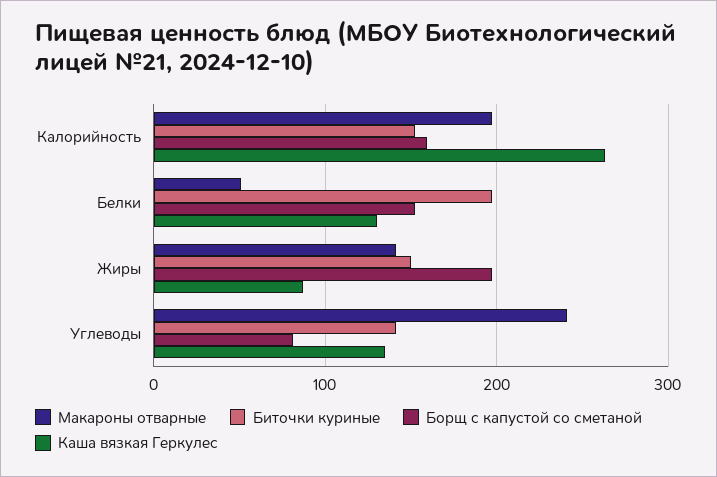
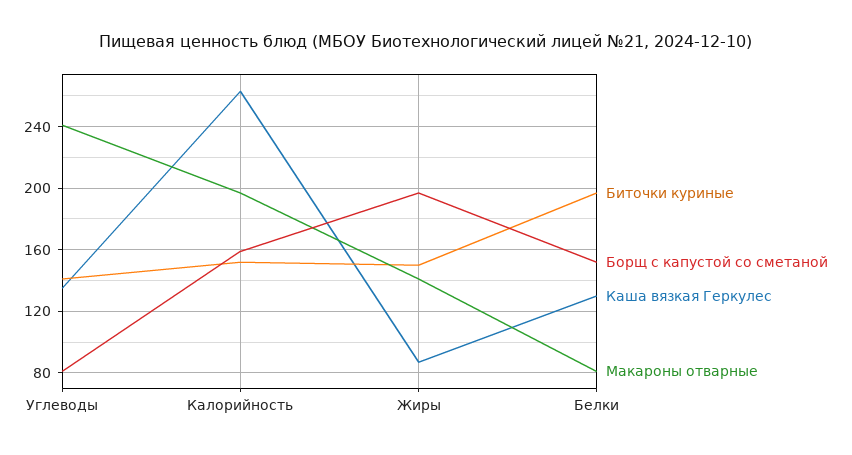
  {
    "Макароны отварные": {
      "Калорийность": 195,
-     "Белки": 50,
+     "Белки": 80,
      "Жиры": 140,
      "Углеводы": 240
    },
    "Биточки куриные": {
      "Калорийность": 150,
      "Белки": 195,
      "Жиры": 150,
      "Углеводы": 140
    },
    "Борщ с капустой со сметаной": {
      "Калорийность": 160,
      "Белки": 150,
      "Жиры": 195,
      "Углеводы": 80
    },
    "Каша вязкая Геркулес": {
      "Калорийность": 265,
      "Белки": 130,
      "Жиры": 85,
      "Углеводы": 135
    }
  }

